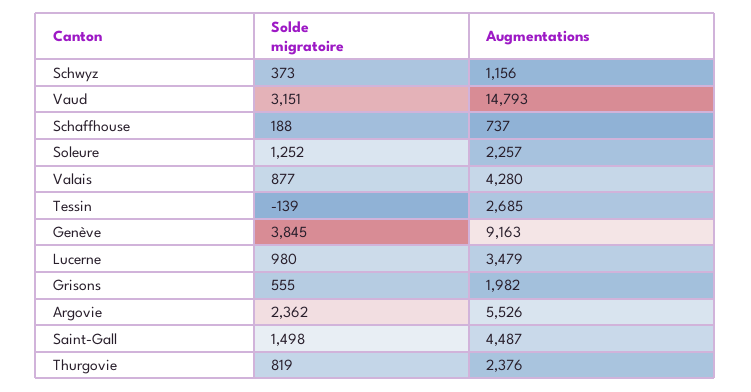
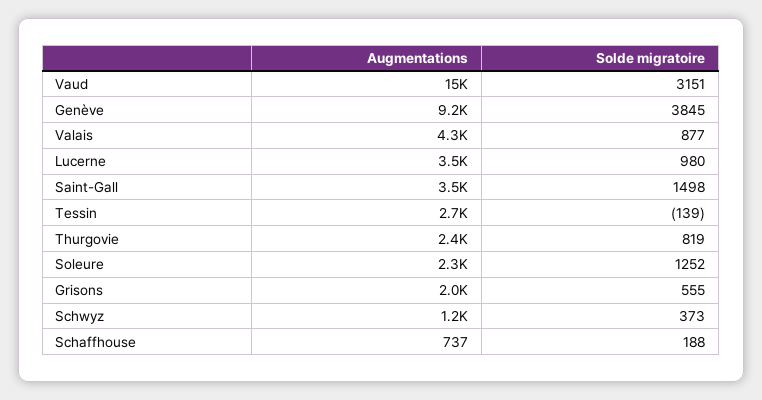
  {
    "Solde migratoire": {
      "Schwyz": 373,
      "Vaud": 3151,
      "Schaffhouse": 188,
      "Soleure": 1252,
      "Valais": 877,
      "Tessin": -139,
      "Genève": 3845,
      "Lucerne": 980,
      "Grisons": 555,
-     "Argovie": 2362,
      "Saint-Gall": 1498,
      "Thurgovie": 819
    },
    "Augmentations": {
      "Schwyz": 1156,
      "Vaud": 14793,
      "Schaffhouse": 737,
      "Soleure": 2257,
      "Valais": 4280,
      "Tessin": 2685,
      "Genève": 9163,
      "Lucerne": 3479,
      "Grisons": 1982,
-     "Argovie": 5526,
-     "Saint-Gall": 4487,
+     "Saint-Gall": 3500,
      "Thurgovie": 2376
    }
  }

